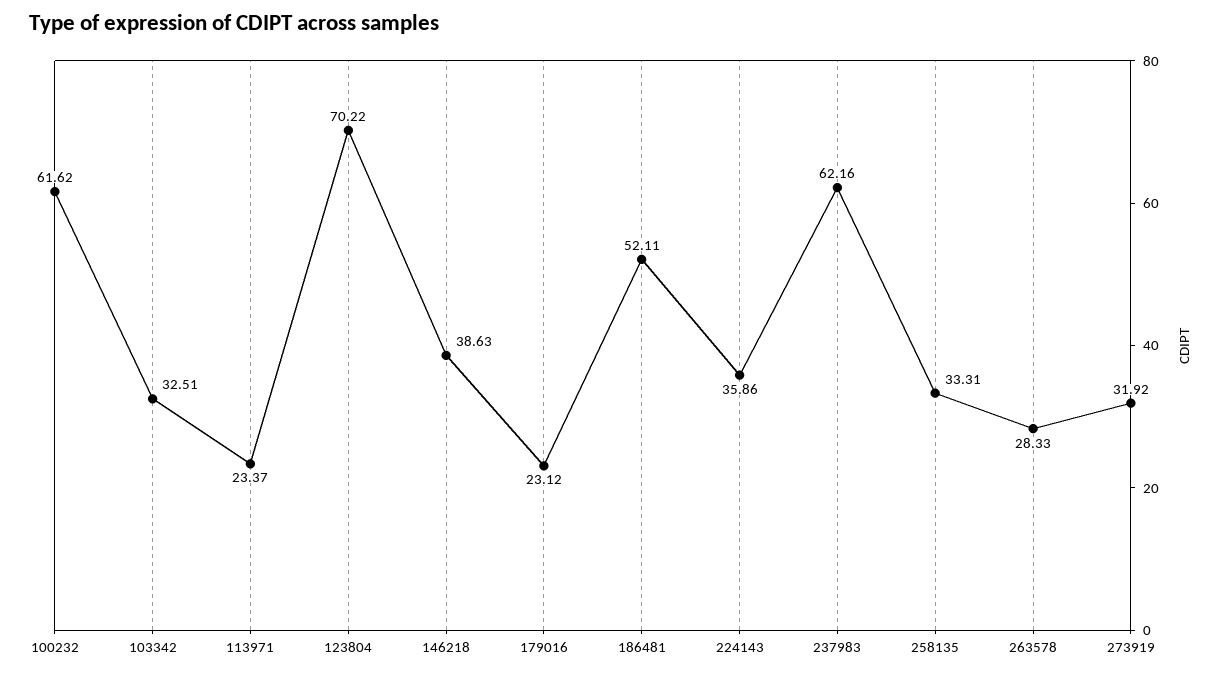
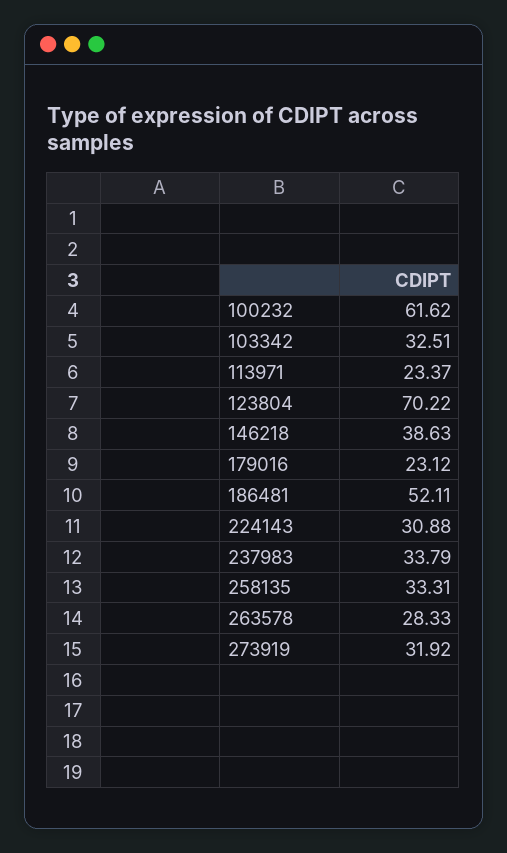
  {
    "100232": 61.62,
    "103342": 32.51,
    "113971": 23.37,
    "123804": 70.22,
    "146218": 38.63,
    "179016": 23.12,
    "186481": 52.11,
-   "224143": 35.86,
+   "224143": 30.88,
-   "237983": 62.16,
+   "237983": 33.79,
    "258135": 33.31,
    "263578": 28.33,
    "273919": 31.92
  }

